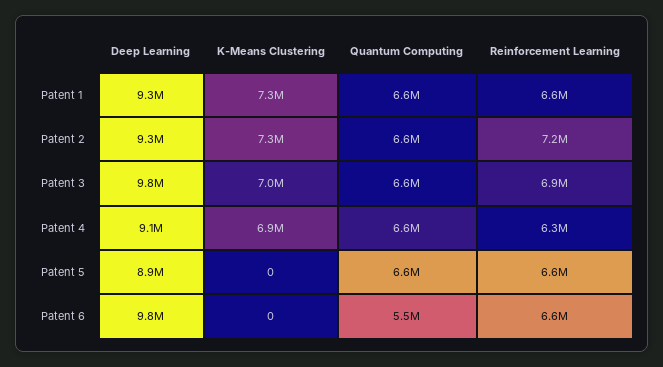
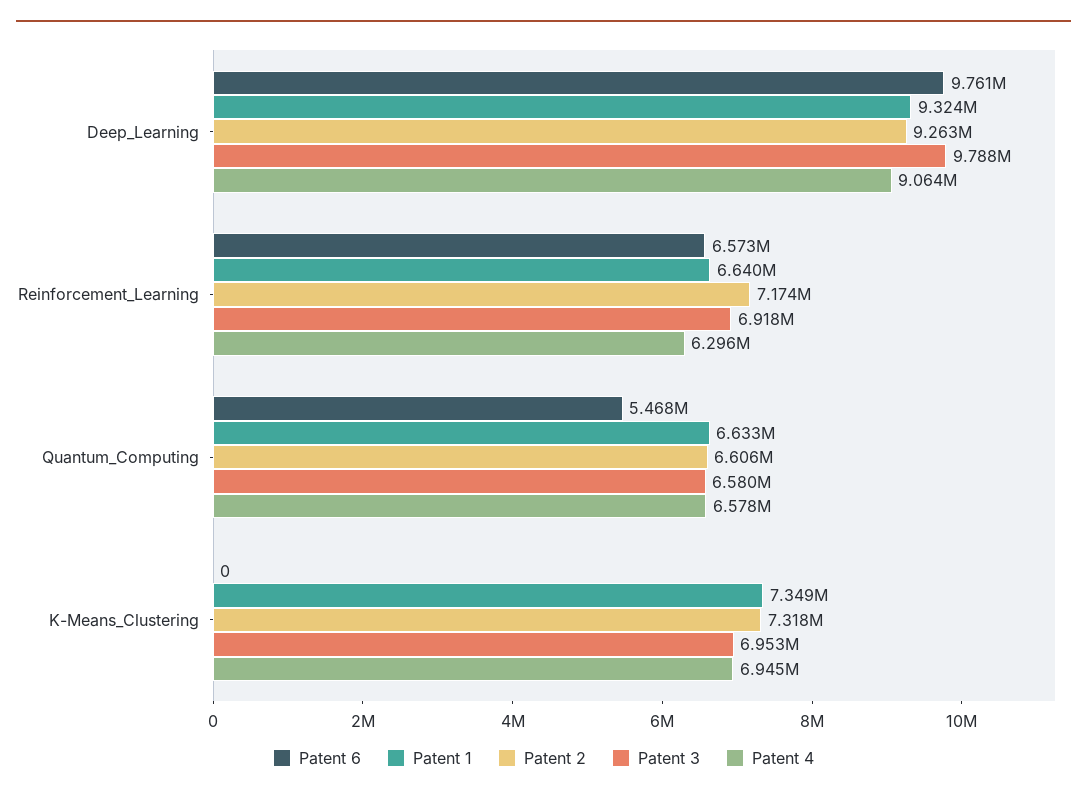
  {
    "Patent 1": {
      "Deep Learning": 9324000,
      "K-Means Clustering": 7349000,
      "Quantum Computing": 6633000,
      "Reinforcement Learning": 6640000
    },
    "Patent 2": {
      "Deep Learning": 9263000,
      "K-Means Clustering": 7318000,
      "Quantum Computing": 6606000,
      "Reinforcement Learning": 7174000
    },
    "Patent 3": {
      "Deep Learning": 9788000,
      "K-Means Clustering": 6953000,
      "Quantum Computing": 6580000,
      "Reinforcement Learning": 6918000
    },
    "Patent 4": {
      "Deep Learning": 9064000,
      "K-Means Clustering": 6945000,
      "Quantum Computing": 6578000,
      "Reinforcement Learning": 6296000
    },
-   "Patent 5": {
-     "Deep Learning": 8900000,
-     "K-Means Clustering": 0,
-     "Quantum Computing": 6600000,
-     "Reinforcement Learning": 6600000
-   },
    "Patent 6": {
      "Deep Learning": 9761000,
      "K-Means Clustering": 0,
      "Quantum Computing": 5468000,
      "Reinforcement Learning": 6573000
    }
  }

